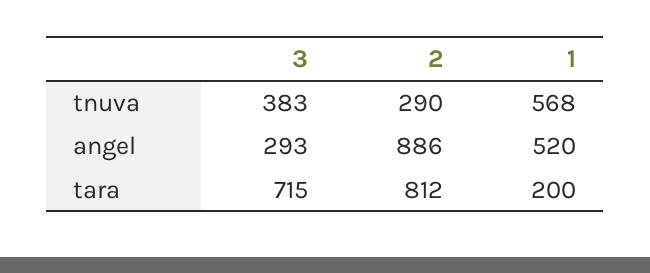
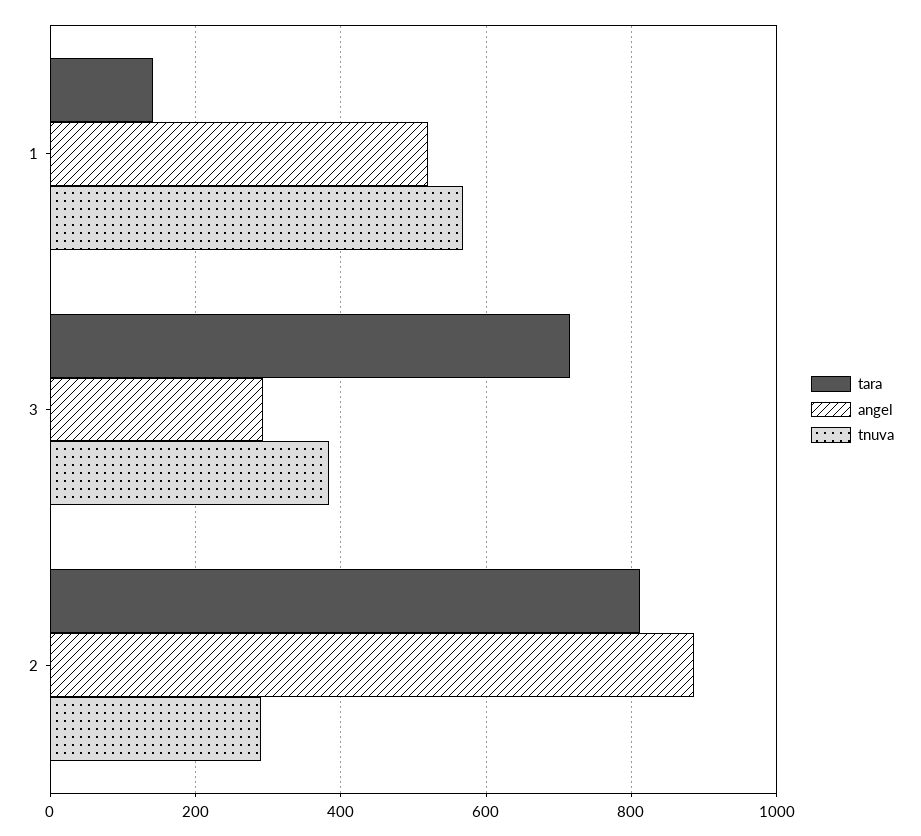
  {
    "tnuva": {
      "3": 383,
      "2": 290,
      "1": 568
    },
    "angel": {
      "3": 293,
      "2": 886,
      "1": 520
    },
    "tara": {
      "3": 715,
      "2": 812,
-     "1": 200
+     "1": 140
    }
  }

